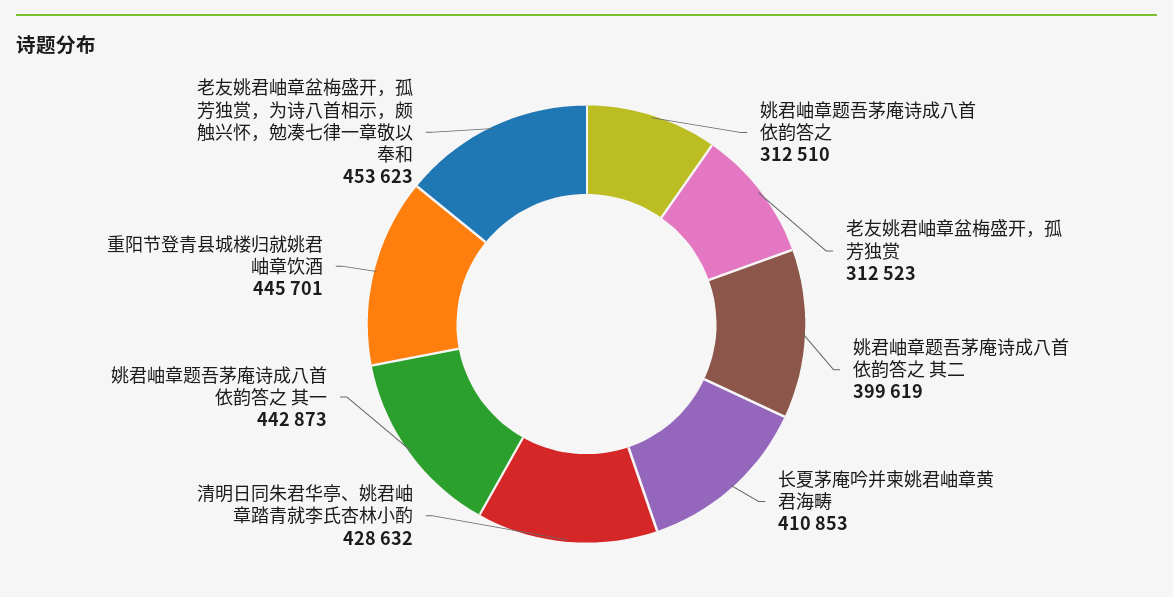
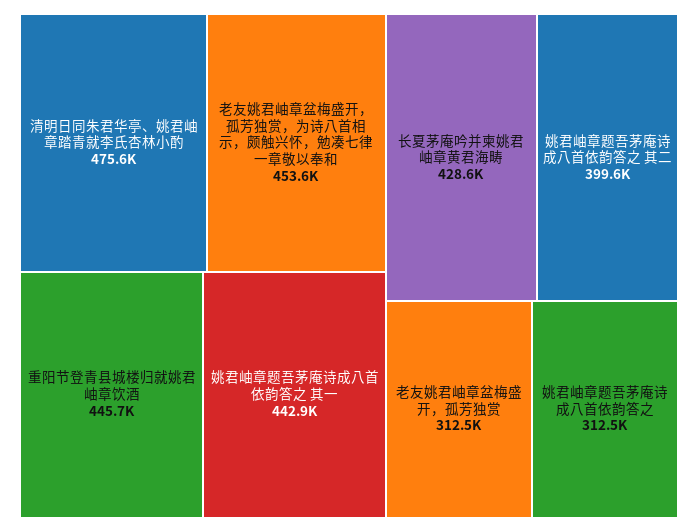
  {
    "姚君岫章题吾茅庵诗成八首依韵答之": 312510,
    "老友姚君岫章盆梅盛开，孤芳独赏": 312523,
    "姚君岫章题吾茅庵诗成八首依韵答之 其二": 399619,
-   "长夏茅庵吟并柬姚君岫章黄君海畴": 410853,
+   "长夏茅庵吟并柬姚君岫章黄君海畴": 428600,
-   "清明日同朱君华亭、姚君岫章踏青就李氏杏林小酌": 428632,
+   "清明日同朱君华亭、姚君岫章踏青就李氏杏林小酌": 475600,
    "姚君岫章题吾茅庵诗成八首依韵答之 其一": 442873,
    "重阳节登青县城楼归就姚君岫章饮酒": 445701,
    "老友姚君岫章盆梅盛开，孤芳独赏，为诗八首相示，颇触兴怀，勉凑七律一章敬以奉和": 453623
  }

